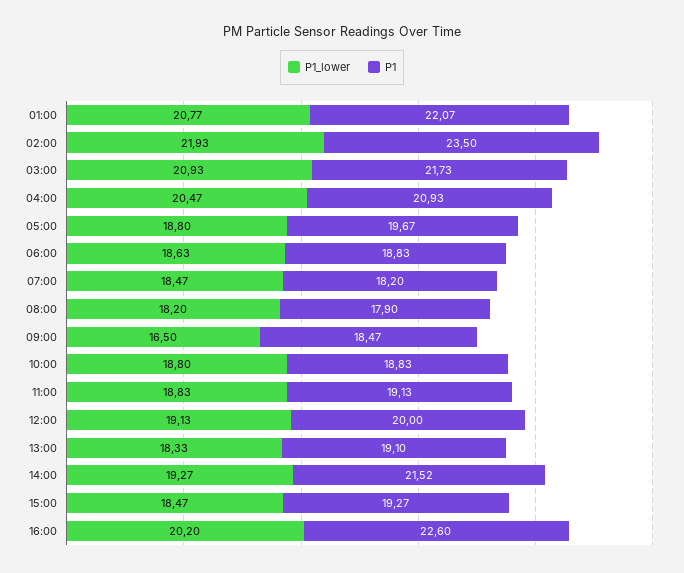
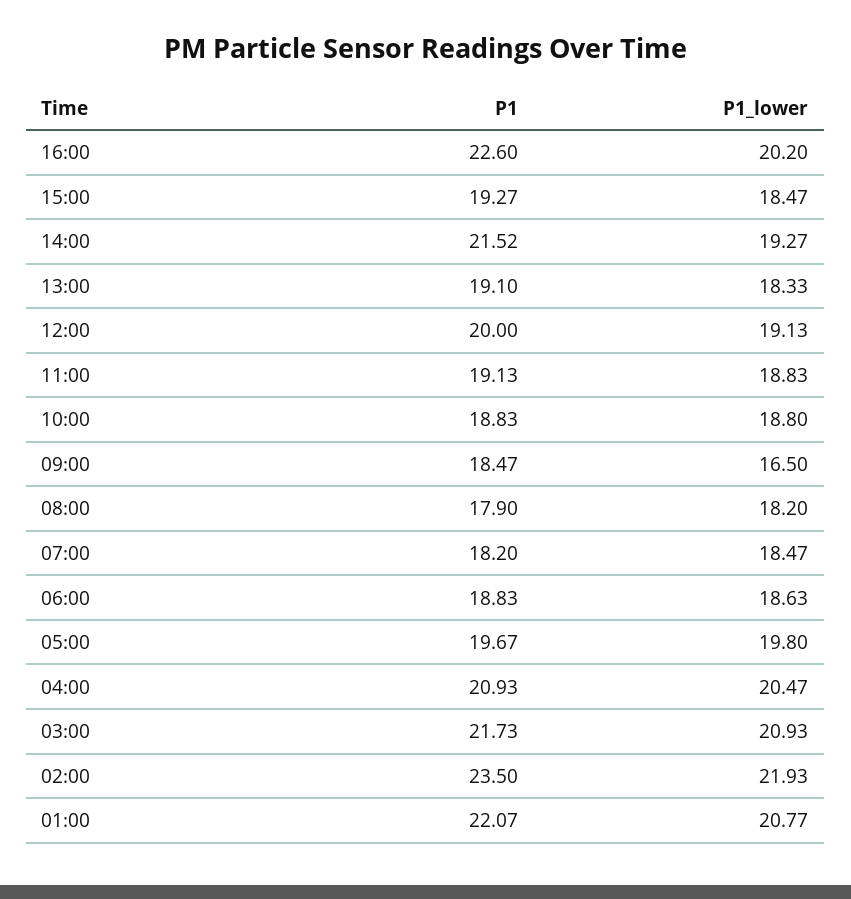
  {
    "P1_lower": {
      "01:00": 20.77,
      "02:00": 21.93,
      "03:00": 20.93,
      "04:00": 20.47,
-     "05:00": 18.8,
+     "05:00": 19.8,
      "06:00": 18.63,
      "07:00": 18.47,
      "08:00": 18.2,
      "09:00": 16.5,
      "10:00": 18.8,
      "11:00": 18.83,
      "12:00": 19.13,
      "13:00": 18.33,
      "14:00": 19.27,
      "15:00": 18.47,
      "16:00": 20.2
    },
    "P1": {
      "01:00": 22.07,
      "02:00": 23.5,
      "03:00": 21.73,
      "04:00": 20.93,
      "05:00": 19.67,
      "06:00": 18.83,
      "07:00": 18.2,
      "08:00": 17.9,
      "09:00": 18.47,
      "10:00": 18.83,
      "11:00": 19.13,
      "12:00": 20,
      "13:00": 19.1,
      "14:00": 21.52,
      "15:00": 19.27,
      "16:00": 22.6
    }
  }

